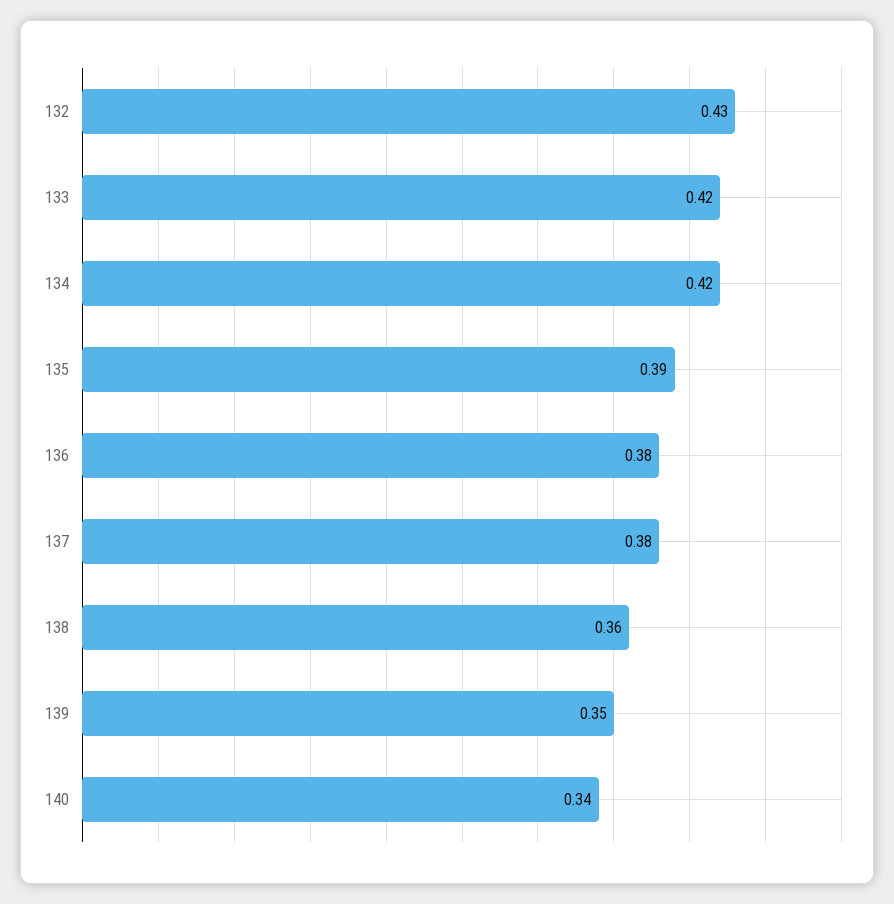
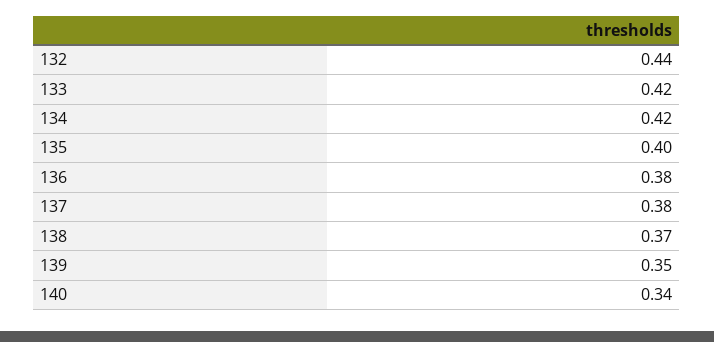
  {
-   "132": 0.43,
+   "132": 0.44,
    "133": 0.42,
    "134": 0.42,
-   "135": 0.39,
+   "135": 0.4,
    "136": 0.38,
    "137": 0.38,
-   "138": 0.36,
+   "138": 0.37,
    "139": 0.35,
    "140": 0.34
  }

